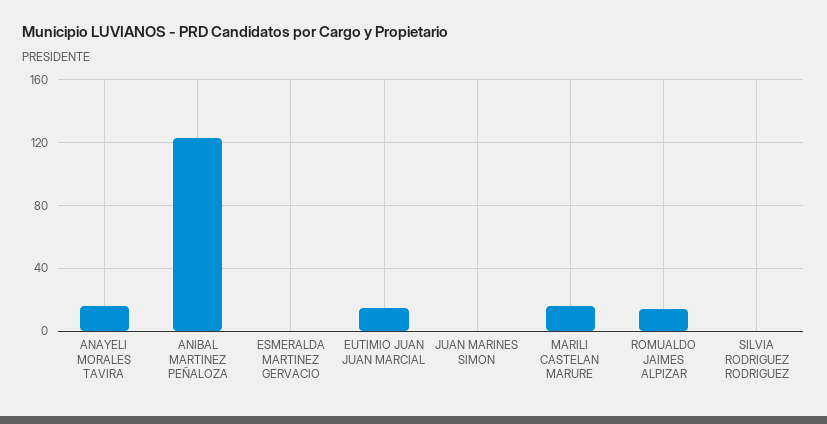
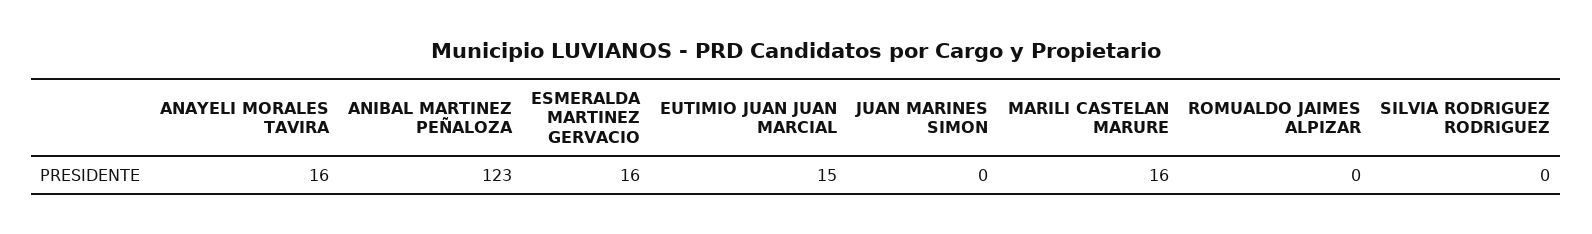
  {
    "ANAYELI MORALES TAVIRA": 16,
    "ANIBAL MARTINEZ PEÑALOZA": 123,
-   "ESMERALDA MARTINEZ GERVACIO": 0,
+   "ESMERALDA MARTINEZ GERVACIO": 16,
    "EUTIMIO JUAN JUAN MARCIAL": 15,
    "JUAN MARINES SIMON": 0,
    "MARILI CASTELAN MARURE": 16,
-   "ROMUALDO JAIMES ALPIZAR": 15,
+   "ROMUALDO JAIMES ALPIZAR": 0,
    "SILVIA RODRIGUEZ RODRIGUEZ": 0
  }

